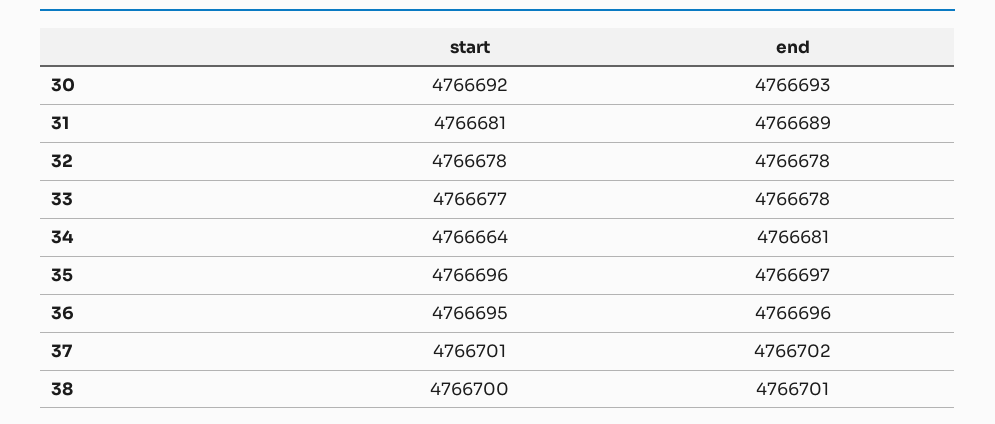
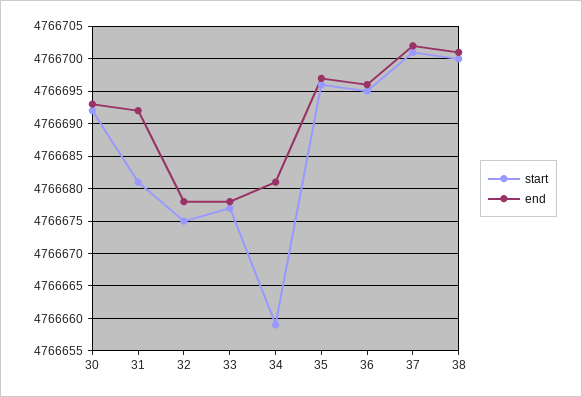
  {
    "start": {
      "30": 4766692,
      "31": 4766681,
-     "32": 4766678,
+     "32": 4766675,
      "33": 4766677,
-     "34": 4766664,
+     "34": 4766659,
      "35": 4766696,
      "36": 4766695,
      "37": 4766701,
      "38": 4766700
    },
    "end": {
      "30": 4766693,
-     "31": 4766689,
+     "31": 4766692,
      "32": 4766678,
      "33": 4766678,
      "34": 4766681,
      "35": 4766697,
      "36": 4766696,
      "37": 4766702,
      "38": 4766701
    }
  }

